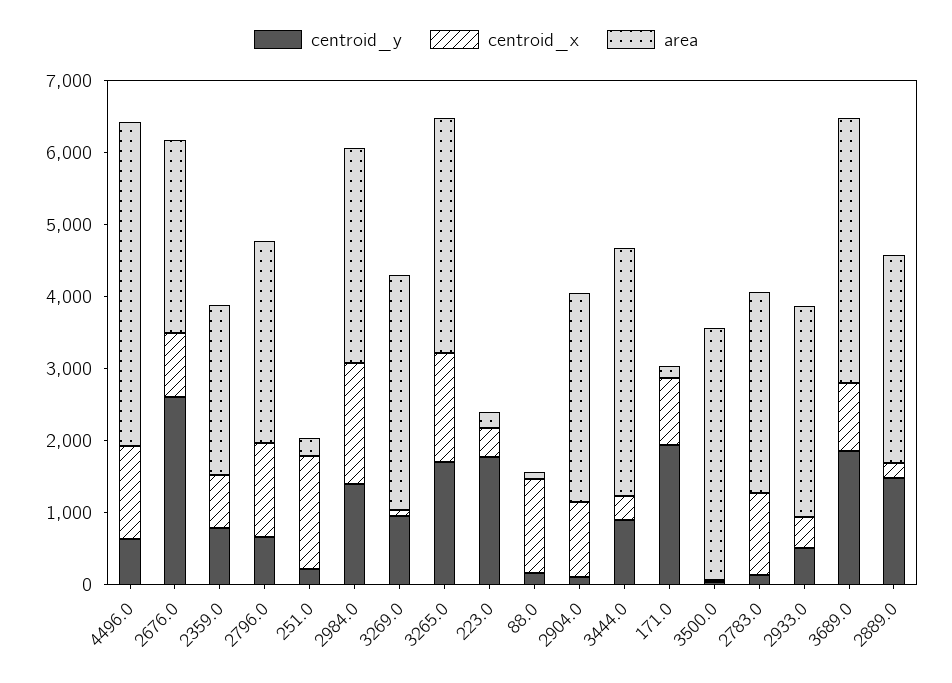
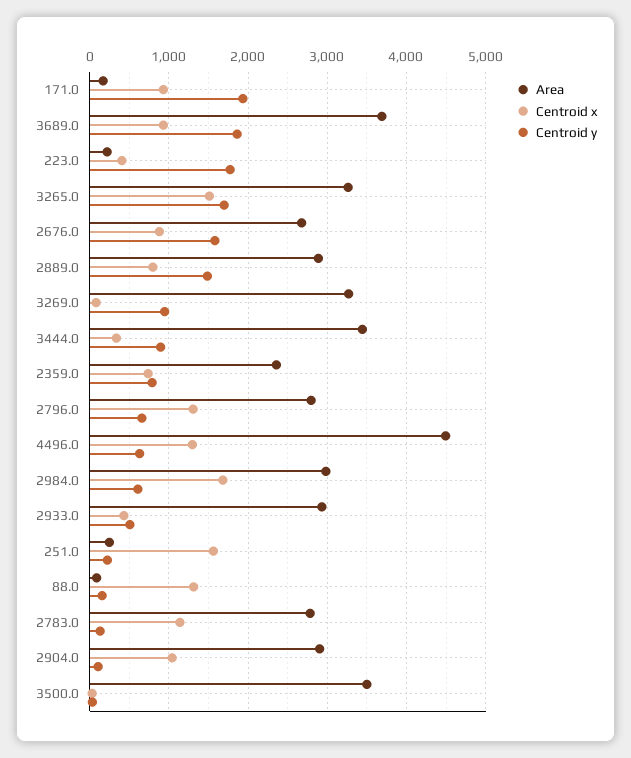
  {
    "centroid_y": {
      "4496.0": 600,
-     "2676.0": 2600,
+     "2676.0": 1600,
      "2359.0": 800,
      "2796.0": 700,
      "251.0": 200,
-     "2984.0": 1400,
+     "2984.0": 600,
      "3269.0": 900,
      "3265.0": 1700,
      "223.0": 1800,
      "88.0": 200,
      "2904.0": 100,
      "3444.0": 900,
      "171.0": 1900,
      "3500.0": 0,
      "2783.0": 100,
      "2933.0": 500,
      "3689.0": 1900,
      "2889.0": 1500
    },
    "centroid_x": {
      "4496.0": 1300,
      "2676.0": 900,
      "2359.0": 700,
      "2796.0": 1300,
      "251.0": 1600,
      "2984.0": 1700,
      "3269.0": 100,
      "3265.0": 1500,
      "223.0": 400,
      "88.0": 1300,
      "2904.0": 1000,
      "3444.0": 300,
      "171.0": 900,
      "3500.0": 0,
      "2783.0": 1100,
      "2933.0": 400,
      "3689.0": 900,
-     "2889.0": 200
+     "2889.0": 800
    },
    "area": {
      "4496.0": 4500,
      "2676.0": 2700,
      "2359.0": 2400,
      "2796.0": 2800,
      "251.0": 300,
      "2984.0": 3000,
      "3269.0": 3300,
      "3265.0": 3300,
      "223.0": 200,
      "88.0": 100,
      "2904.0": 2900,
      "3444.0": 3400,
      "171.0": 200,
      "3500.0": 3500,
      "2783.0": 2800,
      "2933.0": 2900,
      "3689.0": 3700,
      "2889.0": 2900
    }
  }

